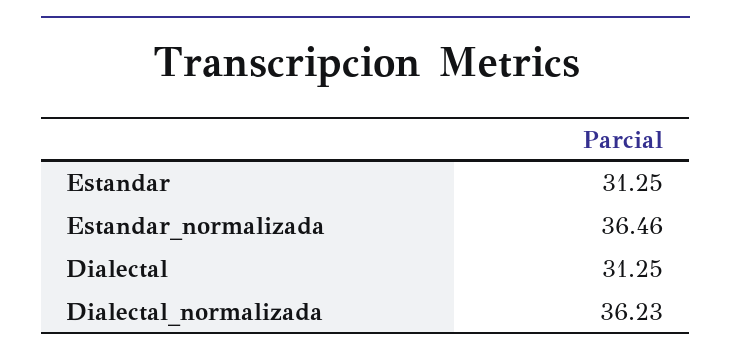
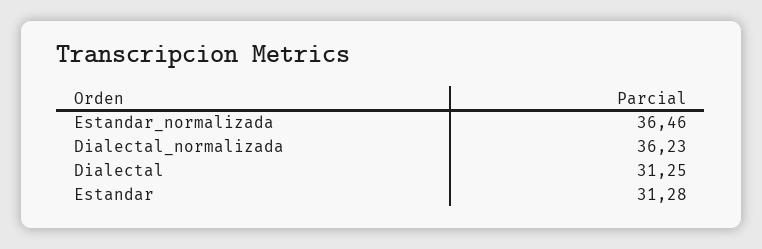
  {
-   "Estandar": 31.25,
+   "Estandar": 31.28,
    "Estandar_normalizada": 36.46,
    "Dialectal": 31.25,
    "Dialectal_normalizada": 36.23
  }

